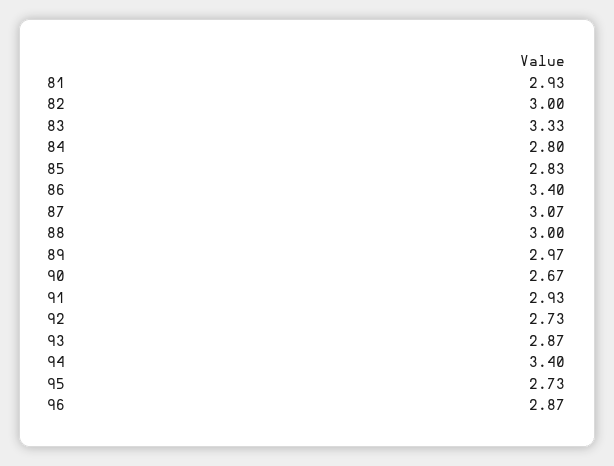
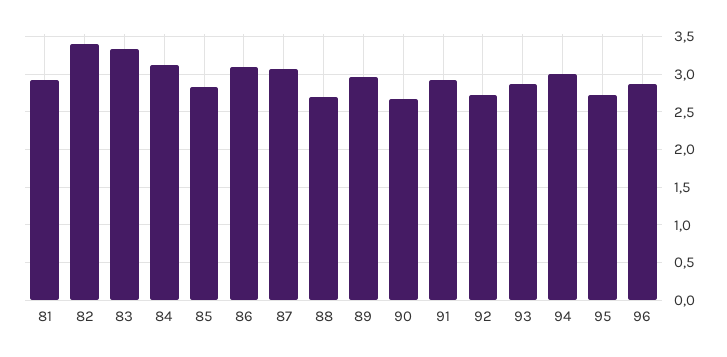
  {
    "81": 2.93,
-   "82": 3,
+   "82": 3.4,
    "83": 3.33,
-   "84": 2.8,
+   "84": 3.1,
    "85": 2.83,
-   "86": 3.4,
+   "86": 3.1,
    "87": 3.07,
-   "88": 3,
+   "88": 2.7,
    "89": 2.97,
    "90": 2.67,
    "91": 2.93,
    "92": 2.73,
    "93": 2.87,
-   "94": 3.4,
+   "94": 3,
    "95": 2.73,
    "96": 2.87
  }

